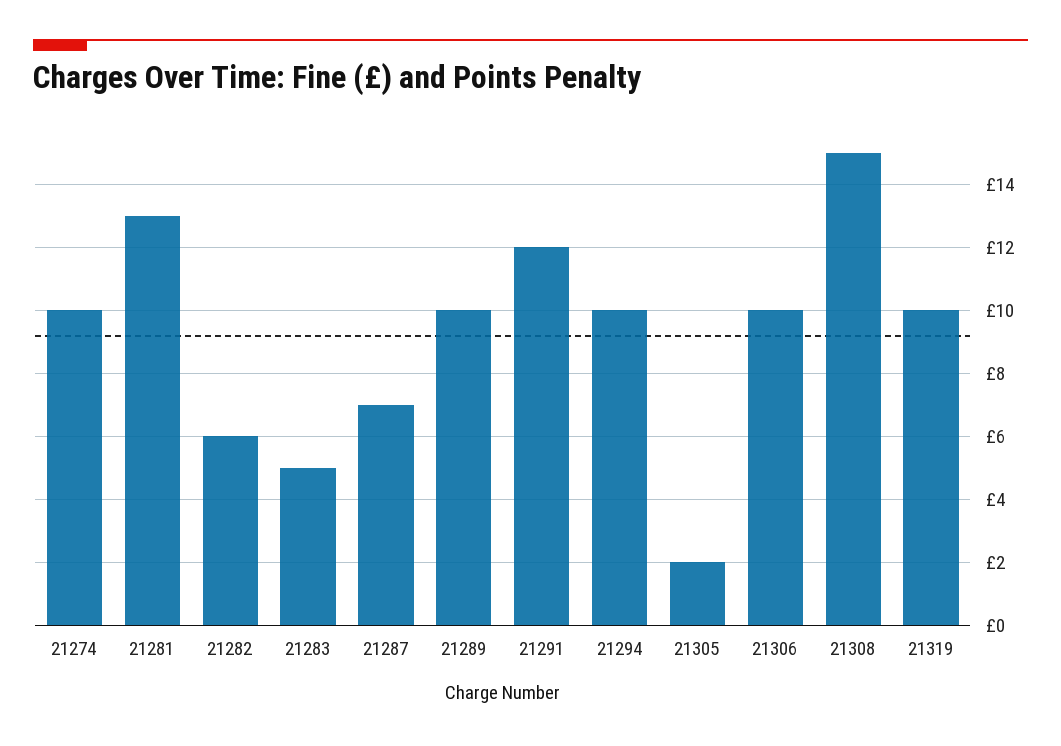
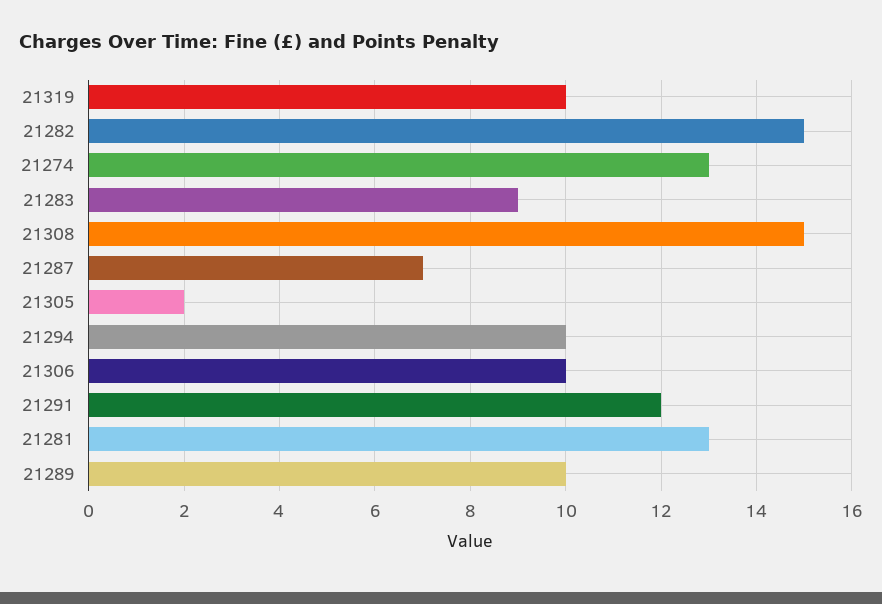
  {
-   "21274": 10,
+   "21274": 13,
    "21281": 13,
-   "21282": 6,
+   "21282": 15,
-   "21283": 5,
+   "21283": 9,
    "21287": 7,
    "21289": 10,
    "21291": 12,
    "21294": 10,
    "21305": 2,
    "21306": 10,
    "21308": 15,
    "21319": 10
  }

